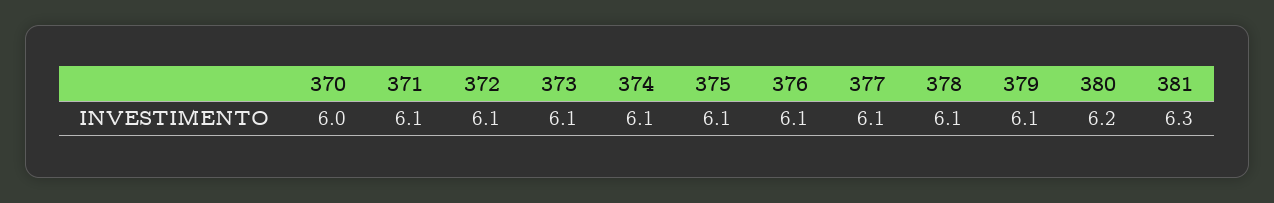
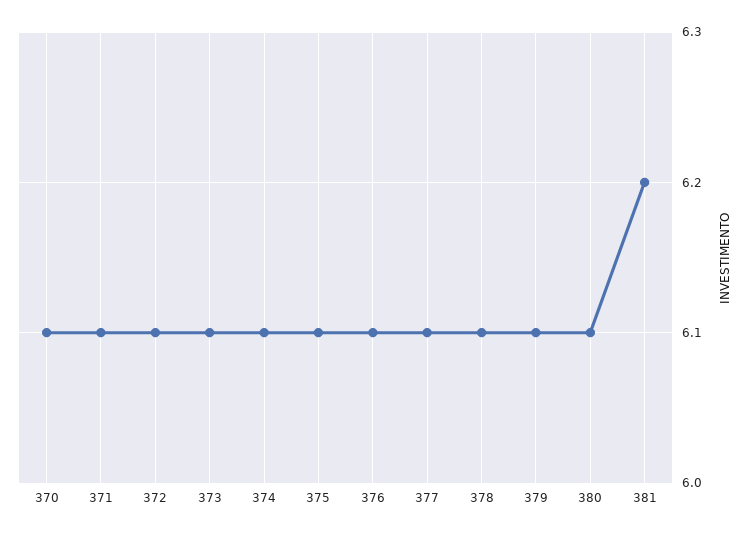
  {
-   "370": 6,
+   "370": 6.1,
    "371": 6.1,
    "372": 6.1,
    "373": 6.1,
    "374": 6.1,
    "375": 6.1,
    "376": 6.1,
    "377": 6.1,
    "378": 6.1,
    "379": 6.1,
-   "380": 6.2,
+   "380": 6.1,
-   "381": 6.3
+   "381": 6.2
  }

